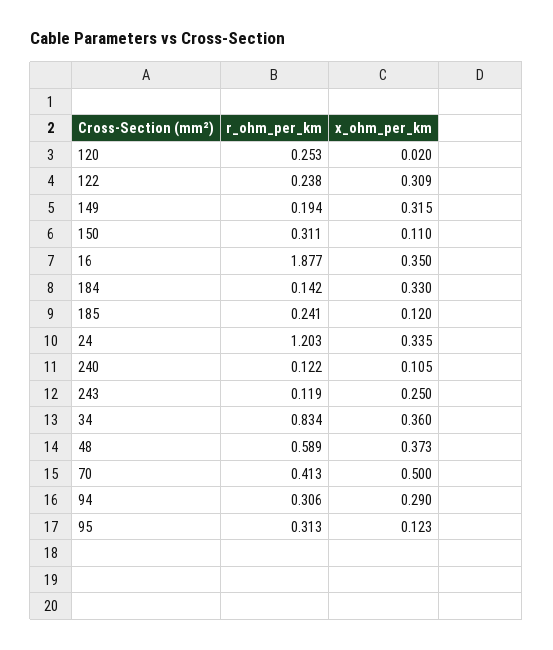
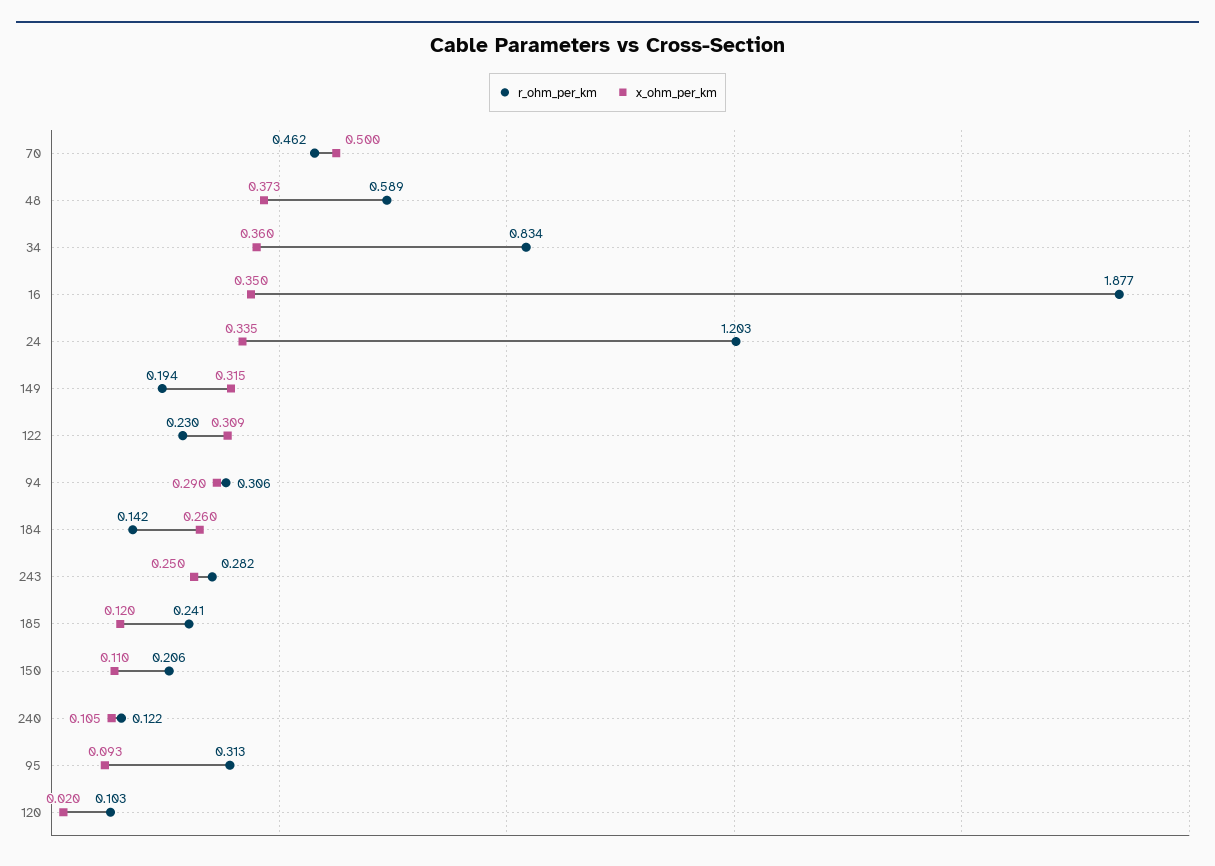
  {
    "r_ohm_per_km": {
-     "120": 0.253,
+     "120": 0.103,
-     "122": 0.238,
+     "122": 0.23,
      "149": 0.194,
-     "150": 0.311,
+     "150": 0.206,
      "16": 1.877,
      "184": 0.142,
      "185": 0.241,
      "24": 1.203,
      "240": 0.122,
-     "243": 0.119,
+     "243": 0.282,
      "34": 0.834,
      "48": 0.589,
-     "70": 0.413,
+     "70": 0.462,
      "94": 0.306,
      "95": 0.313
    },
    "x_ohm_per_km": {
      "120": 0.02,
      "122": 0.309,
      "149": 0.315,
      "150": 0.11,
      "16": 0.35,
-     "184": 0.33,
+     "184": 0.26,
      "185": 0.12,
      "24": 0.335,
      "240": 0.105,
      "243": 0.25,
      "34": 0.36,
      "48": 0.373,
      "70": 0.5,
      "94": 0.29,
-     "95": 0.123
+     "95": 0.093
    }
  }

